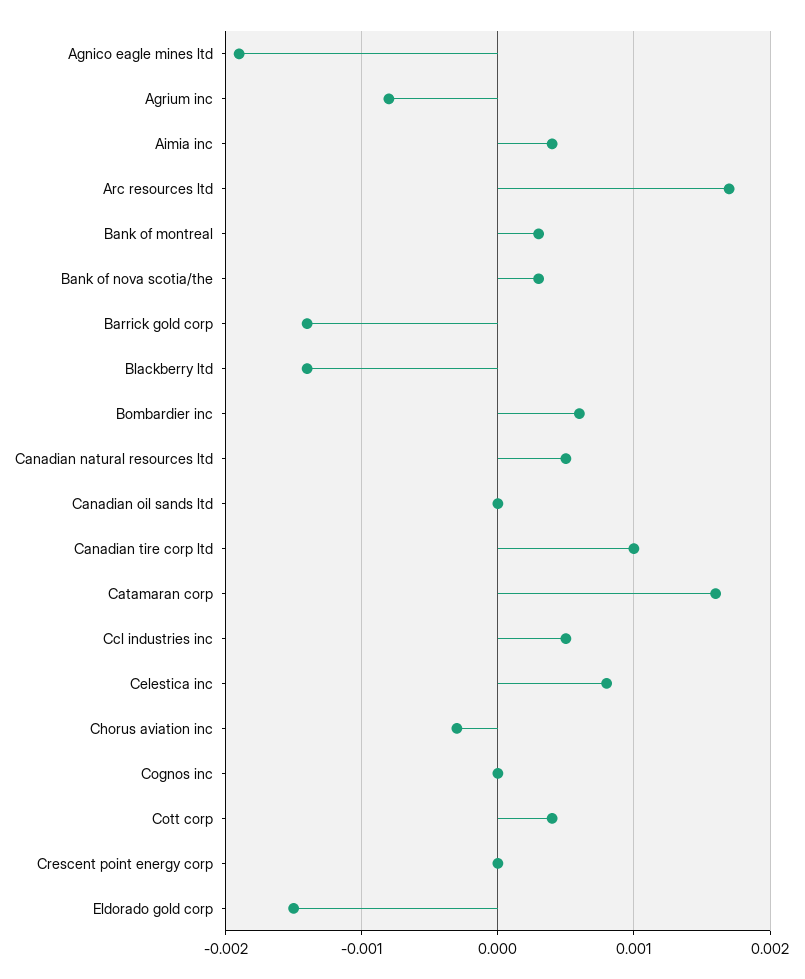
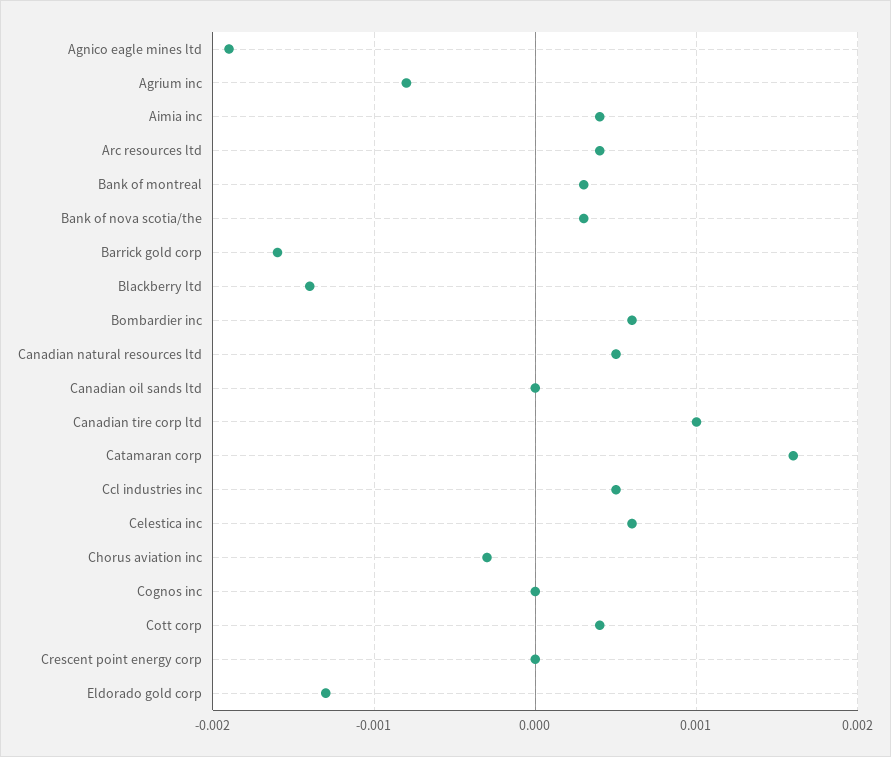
  {
    "Agnico eagle mines ltd": -0.0019,
    "Agrium inc": -0.0008,
    "Aimia inc": 0.0004,
-   "Arc resources ltd": 0.0017,
+   "Arc resources ltd": 0.0004,
    "Bank of montreal": 0.0003,
    "Bank of nova scotia/the": 0.0003,
-   "Barrick gold corp": -0.0014,
+   "Barrick gold corp": -0.0016,
    "Blackberry ltd": -0.0014,
    "Bombardier inc": 0.0006,
    "Canadian natural resources ltd": 0.0005,
    "Canadian oil sands ltd": 0,
    "Canadian tire corp ltd": 0.001,
    "Catamaran corp": 0.0016,
    "Ccl industries inc": 0.0005,
-   "Celestica inc": 0.0008,
+   "Celestica inc": 0.0006,
    "Chorus aviation inc": -0.0003,
    "Cognos inc": 0,
    "Cott corp": 0.0004,
    "Crescent point energy corp": 0,
-   "Eldorado gold corp": -0.0015
+   "Eldorado gold corp": -0.0013
  }

